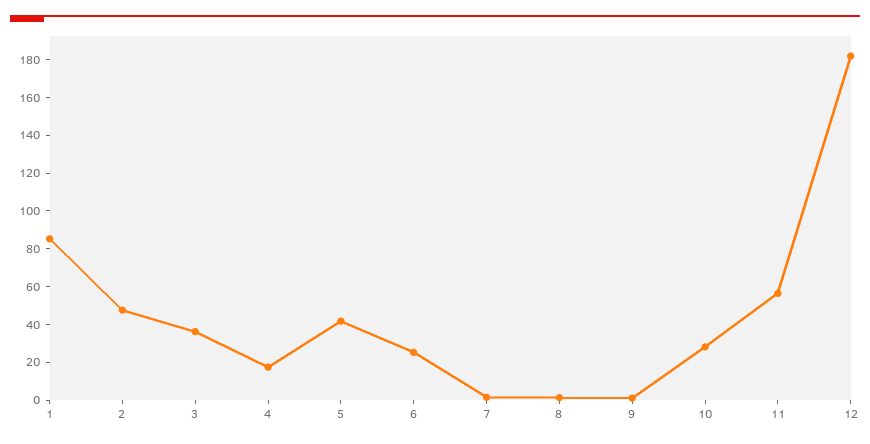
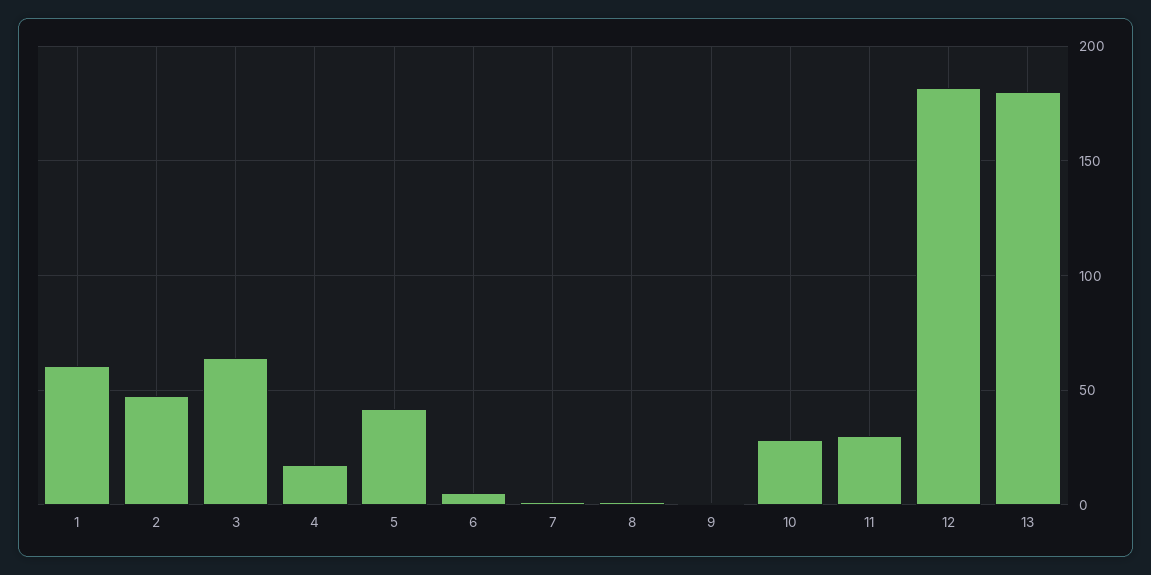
  {
-   "1": 85,
+   "1": 60,
    "2": 50,
-   "3": 35,
+   "3": 65,
    "4": 20,
    "5": 40,
-   "6": 25,
+   "6": 5,
    "7": 0,
    "8": 0,
    "9": 0,
    "10": 30,
-   "11": 55,
+   "11": 30,
-   "12": 180
+   "12": 180,
+   "13": 180
  }

